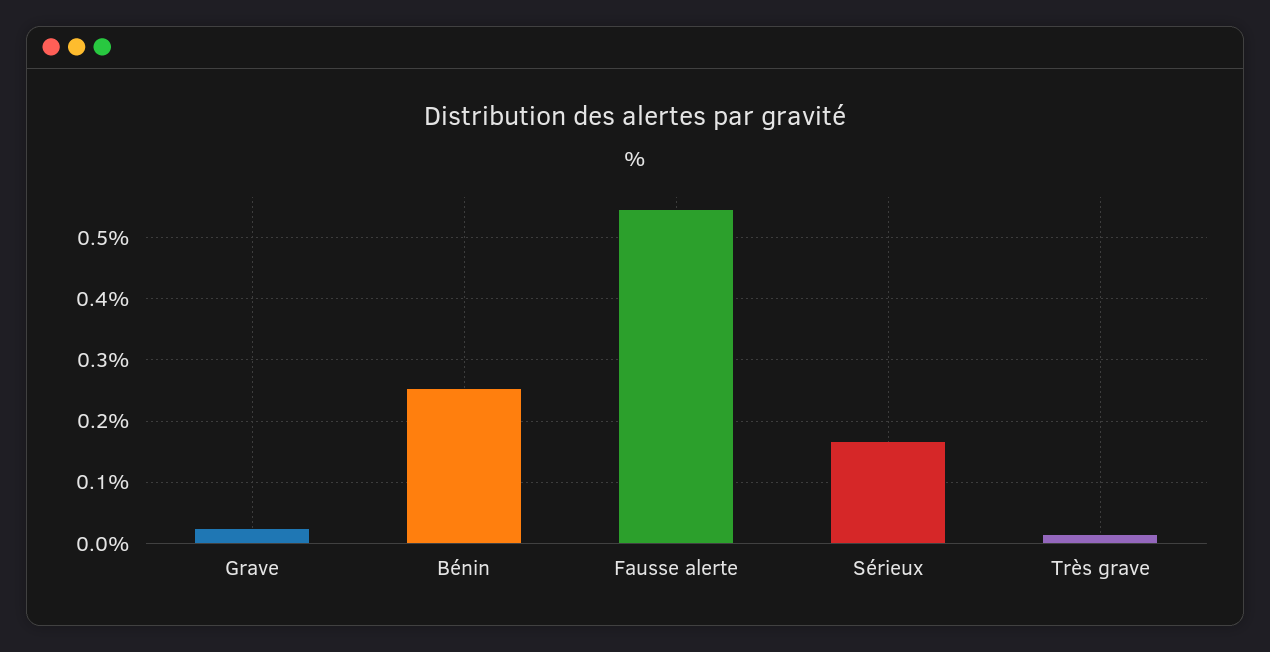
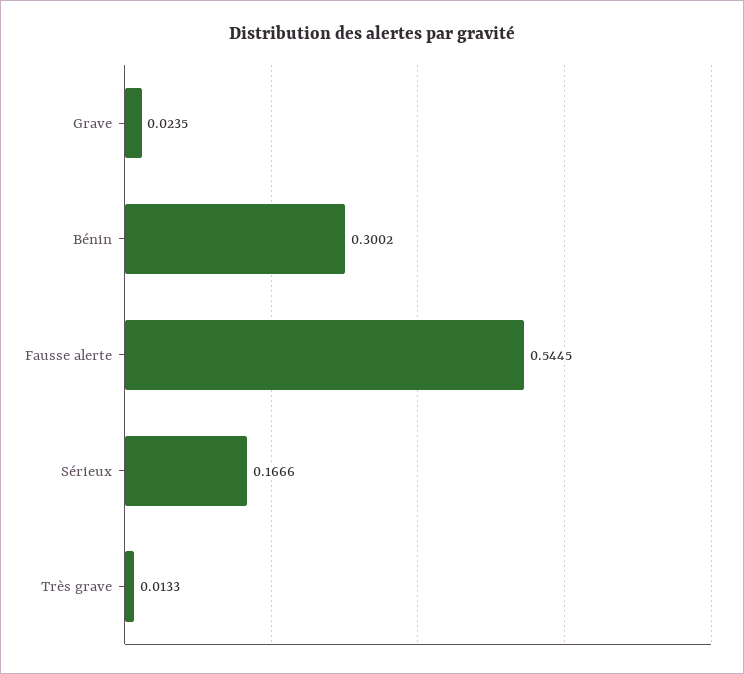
  {
    "Grave": 0.0235,
-   "Bénin": 0.25,
+   "Bénin": 0.3002,
    "Fausse alerte": 0.5445,
    "Sérieux": 0.1666,
    "Très grave": 0.0133
  }

